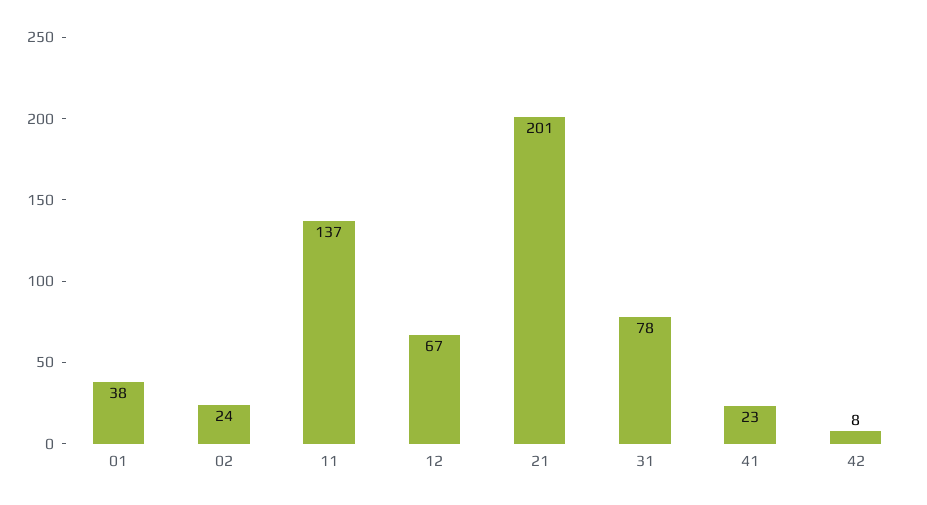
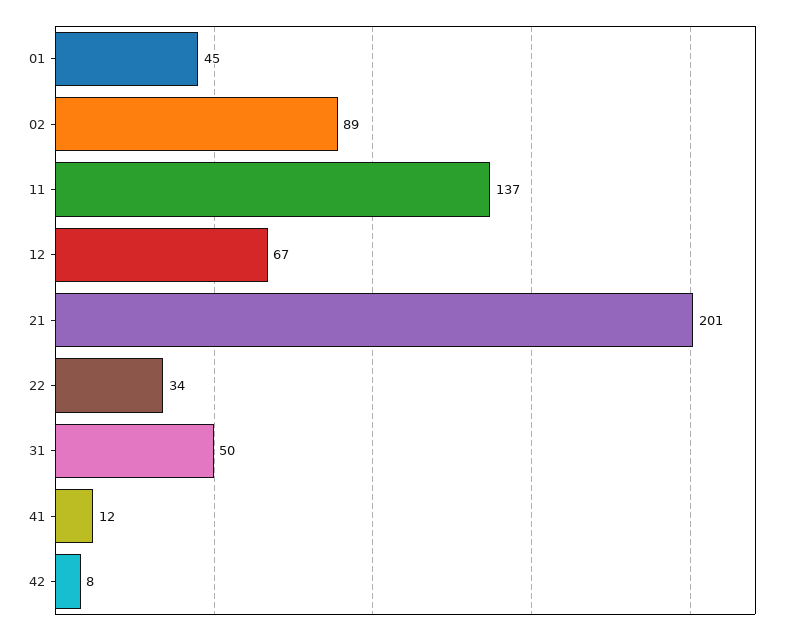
  {
-   "01": 38,
+   "01": 45,
-   "02": 24,
+   "02": 89,
    "11": 137,
    "12": 67,
    "21": 201,
-   "31": 78,
+   "31": 50,
-   "41": 23,
+   "41": 12,
-   "42": 8
+   "42": 8,
+   "22": 34
  }

